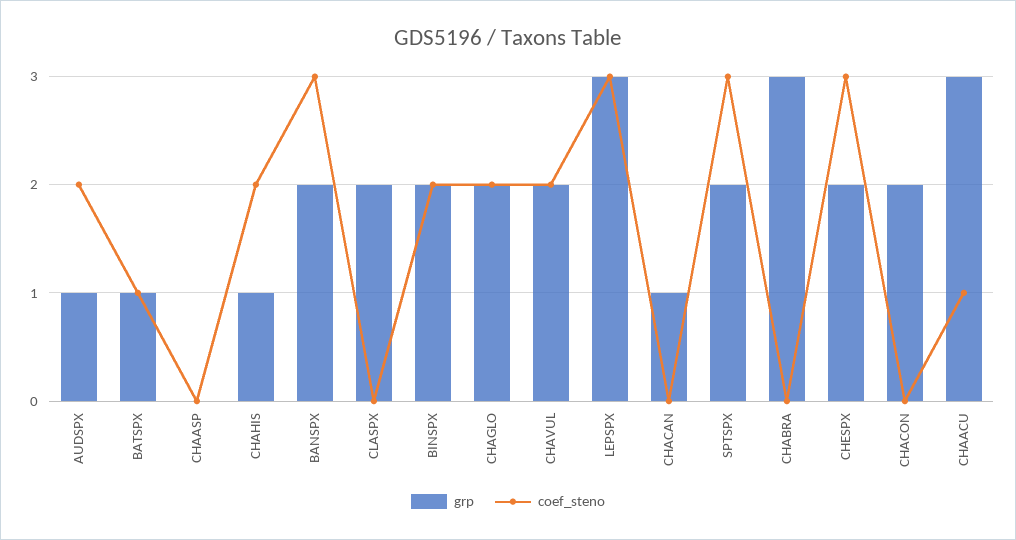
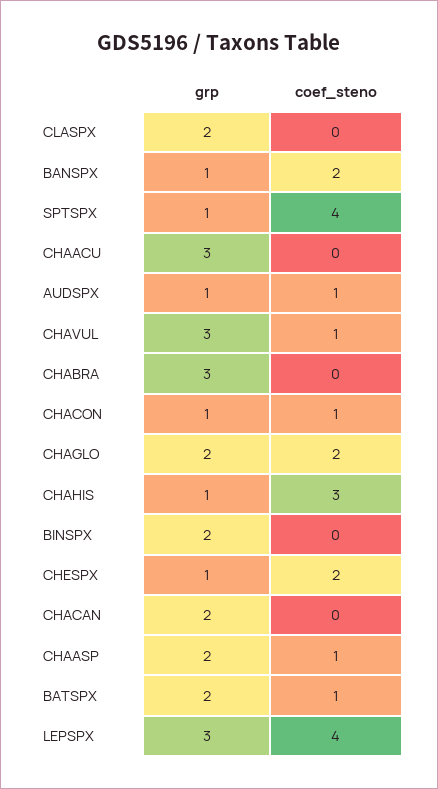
  {
    "grp": {
      "AUDSPX": 1,
-     "BATSPX": 1,
+     "BATSPX": 2,
-     "CHAASP": 0,
+     "CHAASP": 2,
      "CHAHIS": 1,
-     "BANSPX": 2,
+     "BANSPX": 1,
      "CLASPX": 2,
      "BINSPX": 2,
      "CHAGLO": 2,
-     "CHAVUL": 2,
+     "CHAVUL": 3,
      "LEPSPX": 3,
-     "CHACAN": 1,
+     "CHACAN": 2,
-     "SPTSPX": 2,
+     "SPTSPX": 1,
      "CHABRA": 3,
-     "CHESPX": 2,
+     "CHESPX": 1,
-     "CHACON": 2,
+     "CHACON": 1,
      "CHAACU": 3
    },
    "coef_steno": {
-     "AUDSPX": 2,
+     "AUDSPX": 1,
      "BATSPX": 1,
-     "CHAASP": 0,
+     "CHAASP": 1,
-     "CHAHIS": 2,
+     "CHAHIS": 3,
-     "BANSPX": 3,
+     "BANSPX": 2,
      "CLASPX": 0,
-     "BINSPX": 2,
+     "BINSPX": 0,
      "CHAGLO": 2,
-     "CHAVUL": 2,
+     "CHAVUL": 1,
-     "LEPSPX": 3,
+     "LEPSPX": 4,
      "CHACAN": 0,
-     "SPTSPX": 3,
+     "SPTSPX": 4,
      "CHABRA": 0,
-     "CHESPX": 3,
+     "CHESPX": 2,
-     "CHACON": 0,
+     "CHACON": 1,
-     "CHAACU": 1
+     "CHAACU": 0
    }
  }

